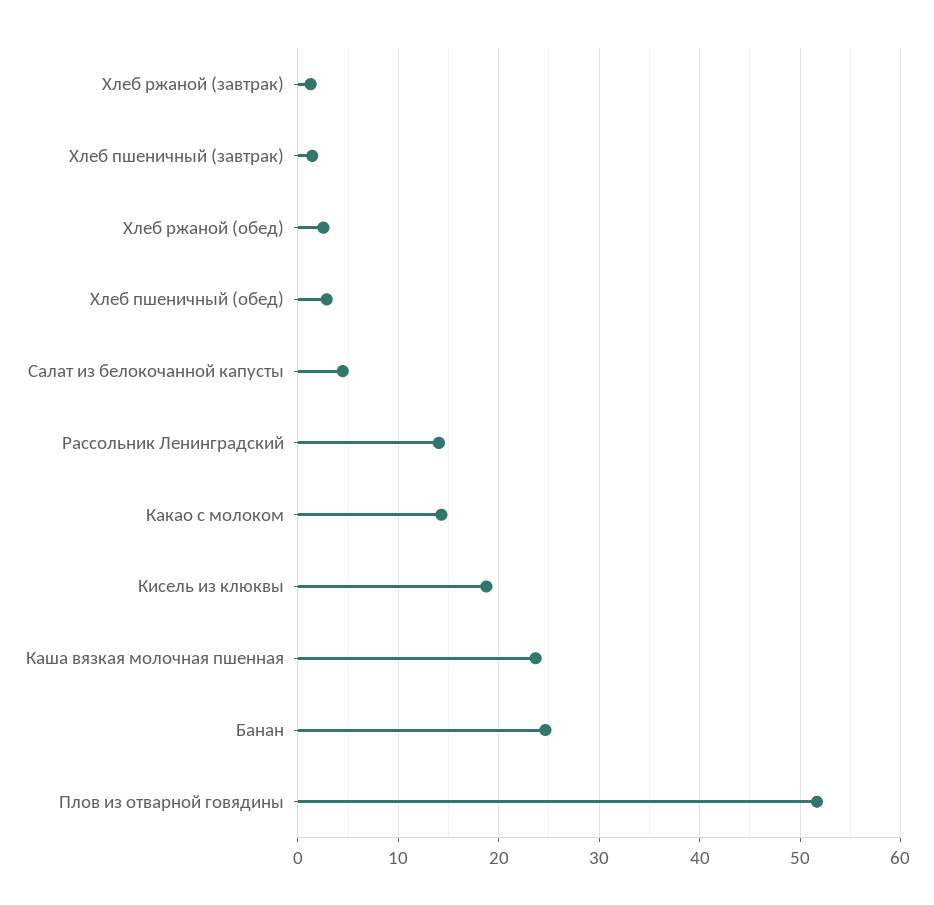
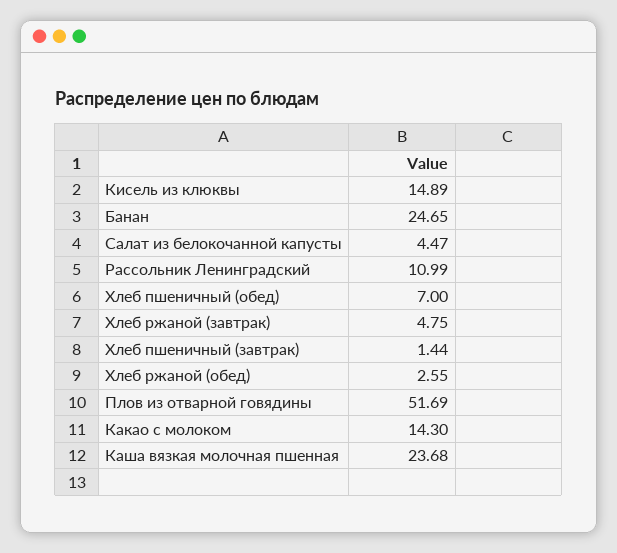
  {
-   "Хлеб ржаной (завтрак)": 1,
+   "Хлеб ржаной (завтрак)": 4.75,
    "Хлеб пшеничный (завтрак)": 1.44,
    "Хлеб ржаной (обед)": 2.55,
-   "Хлеб пшеничный (обед)": 3,
+   "Хлеб пшеничный (обед)": 7,
    "Салат из белокочанной капусты": 4.47,
-   "Рассольник Ленинградский": 14,
+   "Рассольник Ленинградский": 10.99,
    "Какао с молоком": 14.3,
-   "Кисель из клюквы": 19,
+   "Кисель из клюквы": 14.89,
    "Каша вязкая молочная пшенная": 23.68,
    "Банан": 24.65,
    "Плов из отварной говядины": 51.69
  }

